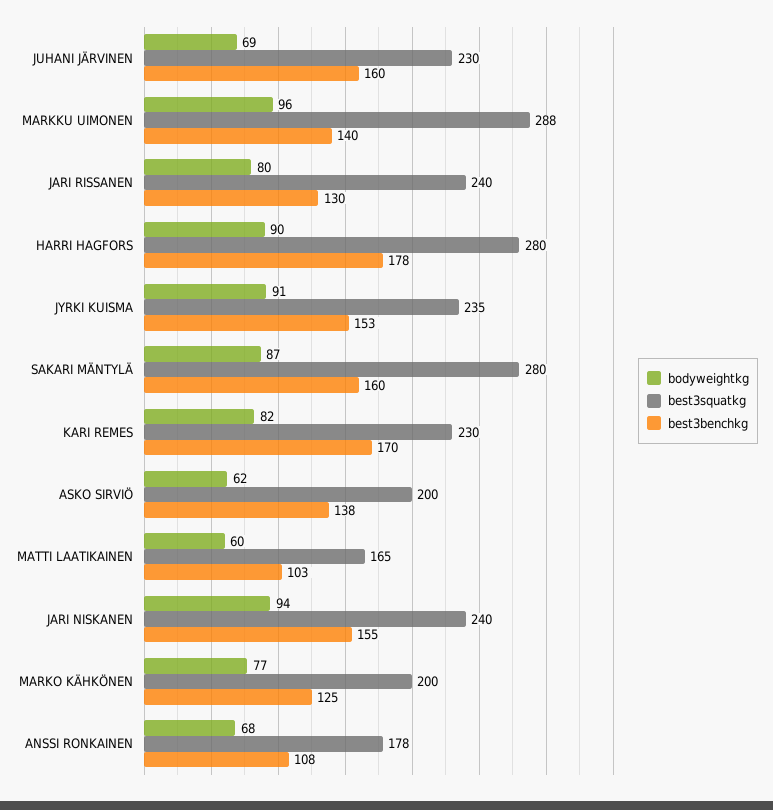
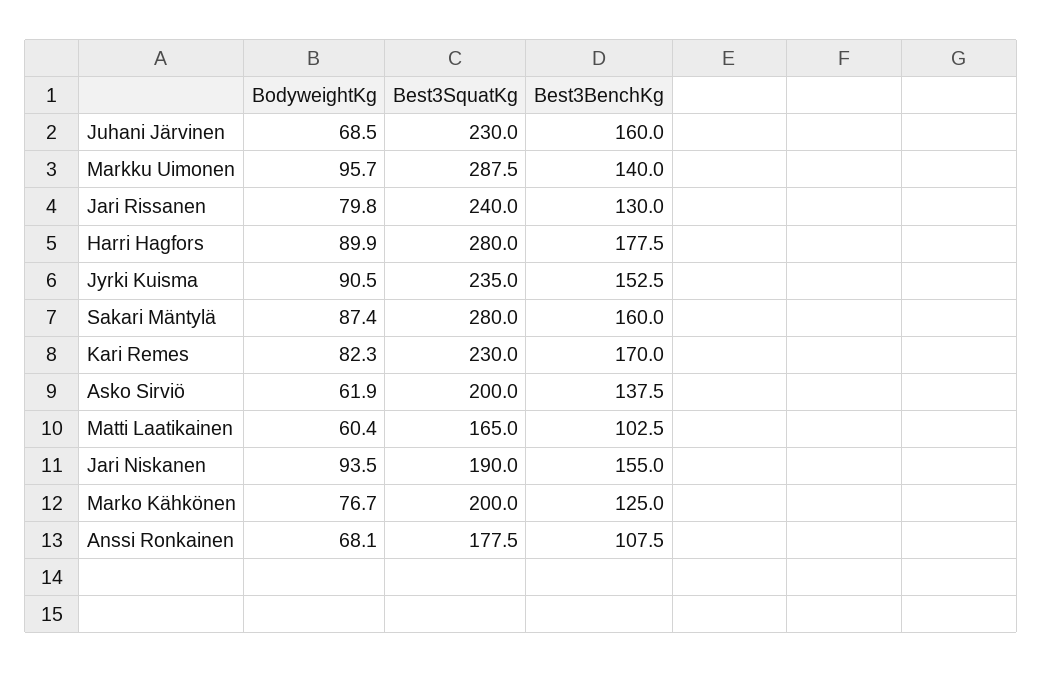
  {
    "bodyweightkg": {
      "JUHANI JÄRVINEN": 68.5,
      "MARKKU UIMONEN": 95.7,
      "JARI RISSANEN": 79.8,
      "HARRI HAGFORS": 89.9,
      "JYRKI KUISMA": 90.5,
      "SAKARI MÄNTYLÄ": 87.4,
      "KARI REMES": 82.3,
      "ASKO SIRVIÖ": 61.9,
      "MATTI LAATIKAINEN": 60.4,
      "JARI NISKANEN": 93.5,
      "MARKO KÄHKÖNEN": 76.7,
      "ANSSI RONKAINEN": 68.1
    },
    "best3squatkg": {
      "JUHANI JÄRVINEN": 230,
      "MARKKU UIMONEN": 287.5,
      "JARI RISSANEN": 240,
      "HARRI HAGFORS": 280,
      "JYRKI KUISMA": 235,
      "SAKARI MÄNTYLÄ": 280,
      "KARI REMES": 230,
      "ASKO SIRVIÖ": 200,
      "MATTI LAATIKAINEN": 165,
-     "JARI NISKANEN": 240,
+     "JARI NISKANEN": 190,
      "MARKO KÄHKÖNEN": 200,
      "ANSSI RONKAINEN": 177.5
    },
    "best3benchkg": {
      "JUHANI JÄRVINEN": 160,
      "MARKKU UIMONEN": 140,
      "JARI RISSANEN": 130,
      "HARRI HAGFORS": 177.5,
      "JYRKI KUISMA": 152.5,
      "SAKARI MÄNTYLÄ": 160,
      "KARI REMES": 170,
      "ASKO SIRVIÖ": 137.5,
      "MATTI LAATIKAINEN": 102.5,
      "JARI NISKANEN": 155,
      "MARKO KÄHKÖNEN": 125,
      "ANSSI RONKAINEN": 107.5
    }
  }

